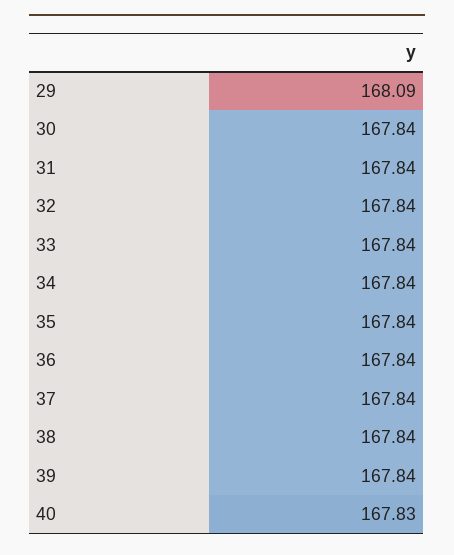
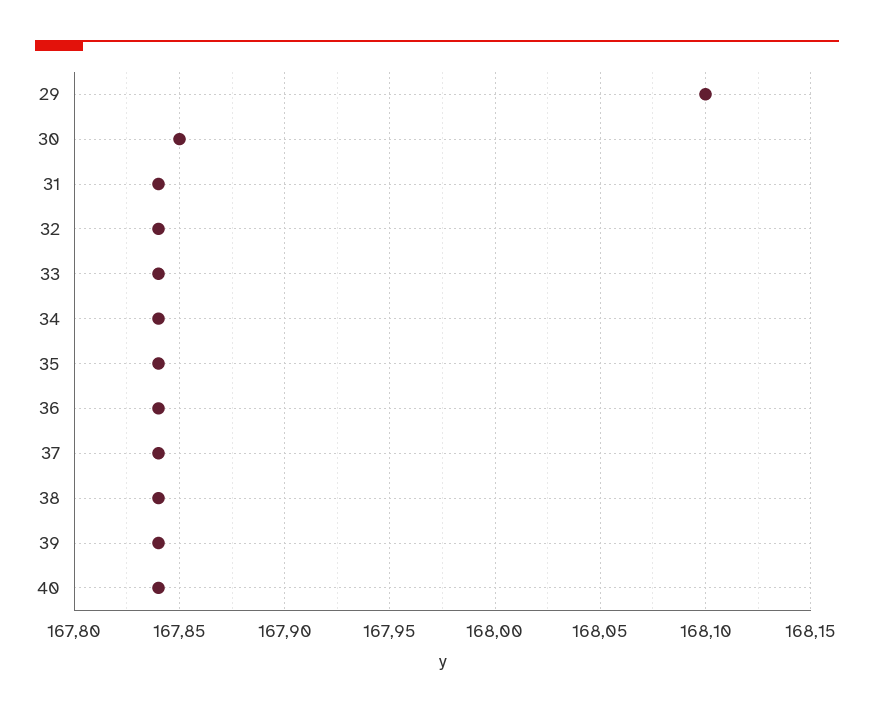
  {
-   "29": 168.09,
+   "29": 168.1,
-   "30": 167.84,
+   "30": 167.85,
    "31": 167.84,
    "32": 167.84,
    "33": 167.84,
    "34": 167.84,
    "35": 167.84,
    "36": 167.84,
    "37": 167.84,
    "38": 167.84,
    "39": 167.84,
-   "40": 167.83
+   "40": 167.84
  }

